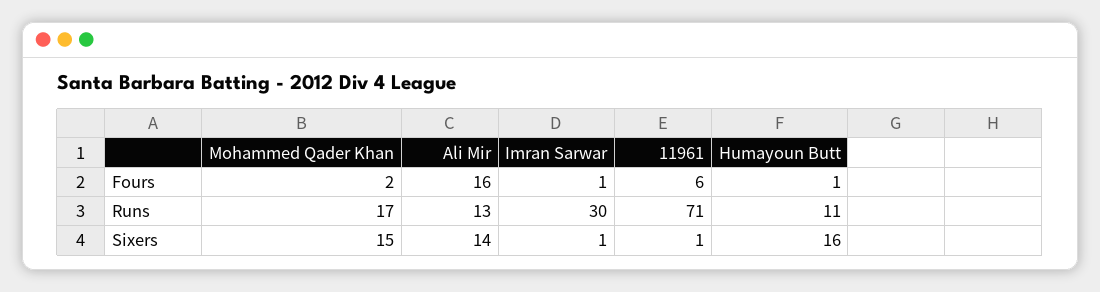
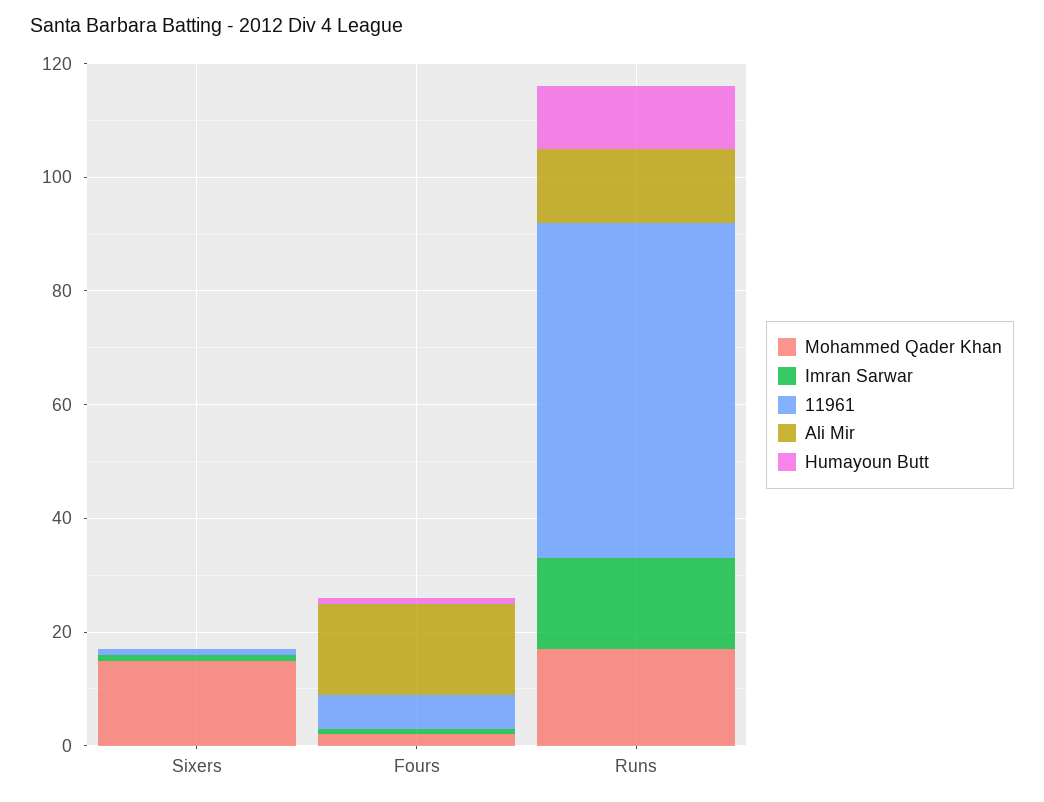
  {
    "Mohammed Qader Khan": {
      "Fours": 2,
      "Runs": 17,
      "Sixers": 15
    },
    "Ali Mir": {
      "Fours": 16,
      "Runs": 13,
-     "Sixers": 14
+     "Sixers": 0
    },
    "Imran Sarwar": {
      "Fours": 1,
-     "Runs": 30,
+     "Runs": 15,
      "Sixers": 1
    },
    "11961": {
      "Fours": 6,
-     "Runs": 71,
+     "Runs": 60,
      "Sixers": 1
    },
    "Humayoun Butt": {
      "Fours": 1,
      "Runs": 11,
-     "Sixers": 16
+     "Sixers": 0
    }
  }

